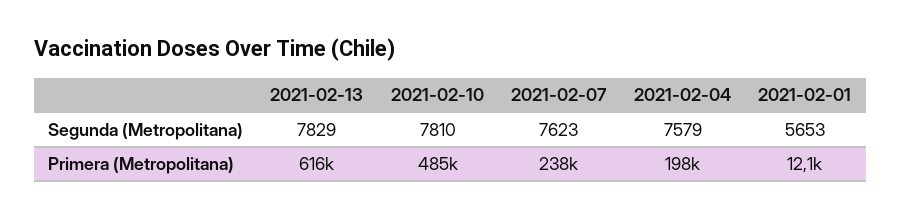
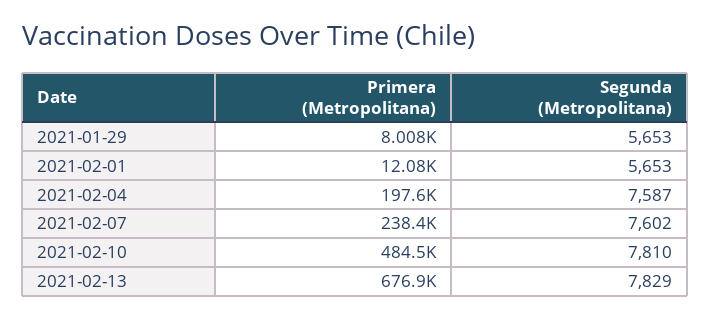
  {
    "2021-02-13": {
      "Segunda (Metropolitana)": 7829,
-     "Primera (Metropolitana)": 616000
+     "Primera (Metropolitana)": 676900
    },
    "2021-02-10": {
      "Segunda (Metropolitana)": 7810,
      "Primera (Metropolitana)": 484500
    },
    "2021-02-07": {
-     "Segunda (Metropolitana)": 7623,
+     "Segunda (Metropolitana)": 7602,
      "Primera (Metropolitana)": 238400
    },
    "2021-02-04": {
-     "Segunda (Metropolitana)": 7579,
+     "Segunda (Metropolitana)": 7587,
      "Primera (Metropolitana)": 197600
    },
    "2021-02-01": {
      "Segunda (Metropolitana)": 5653,
      "Primera (Metropolitana)": 12080
-   }
+   },
+   "2021-01-29": {
+     "Primera (Metropolitana)": 8008,
+     "Segunda (Metropolitana)": 5653
+   }
  }

